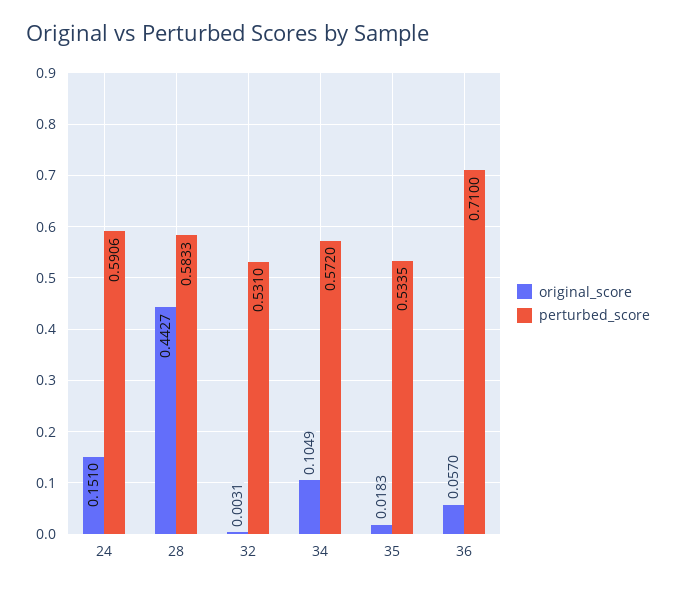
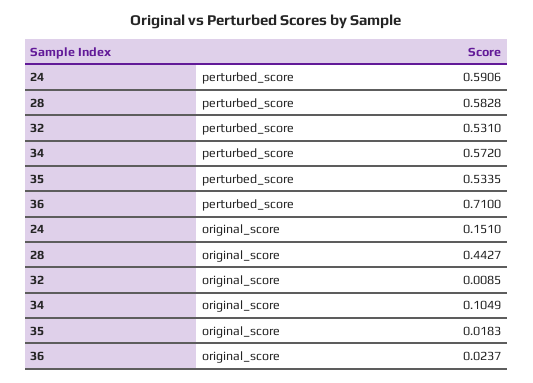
  {
    "original_score": {
      "24": 0.151,
      "28": 0.4427,
-     "32": 0.0031,
+     "32": 0.0085,
      "34": 0.1049,
      "35": 0.0183,
-     "36": 0.057
+     "36": 0.0237
    },
    "perturbed_score": {
      "24": 0.5906,
-     "28": 0.5833,
+     "28": 0.5828,
      "32": 0.531,
      "34": 0.572,
      "35": 0.5335,
      "36": 0.71
    }
  }

